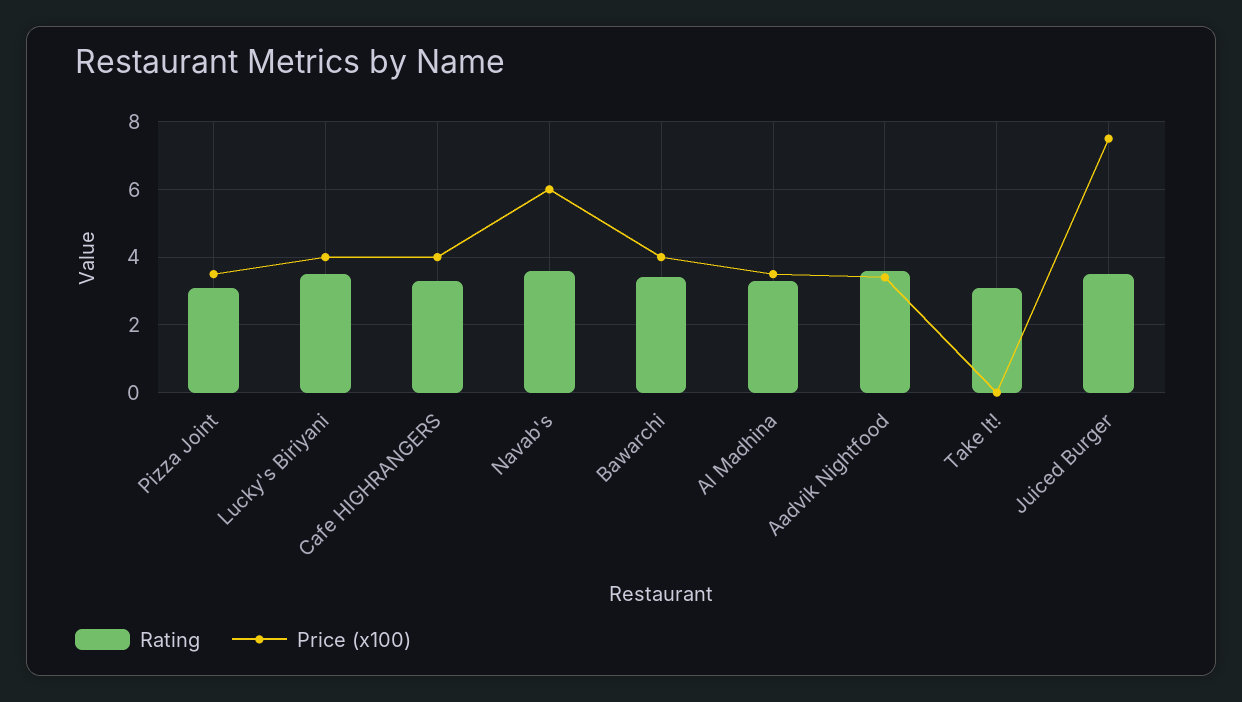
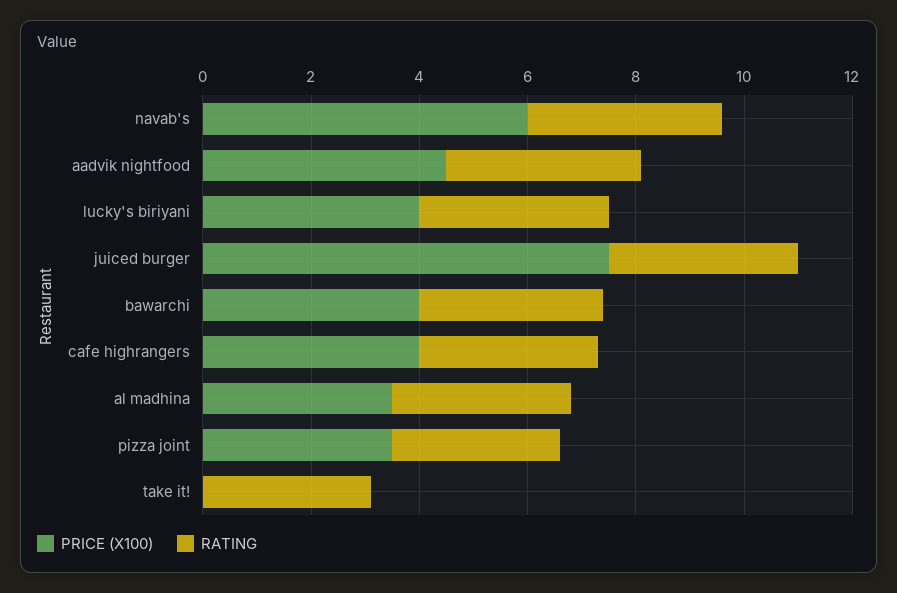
  {
    "Rating": {
      "Pizza Joint": 3,
      "Lucky's Biriyani": 3.5,
      "Cafe HIGHRANGERS": 3.5,
      "Navab's": 3.5,
      "Bawarchi": 3.5,
      "Al Madhina": 3.5,
      "Aadvik Nightfood": 3.5,
      "Take It!": 3,
      "Juiced Burger": 3.5
    },
    "Price (x100)": {
      "Pizza Joint": 3.5,
      "Lucky's Biriyani": 4,
      "Cafe HIGHRANGERS": 4,
      "Navab's": 6,
      "Bawarchi": 4,
      "Al Madhina": 3.5,
-     "Aadvik Nightfood": 3.5,
+     "Aadvik Nightfood": 4.5,
      "Take It!": 0,
      "Juiced Burger": 7.5
    }
  }

